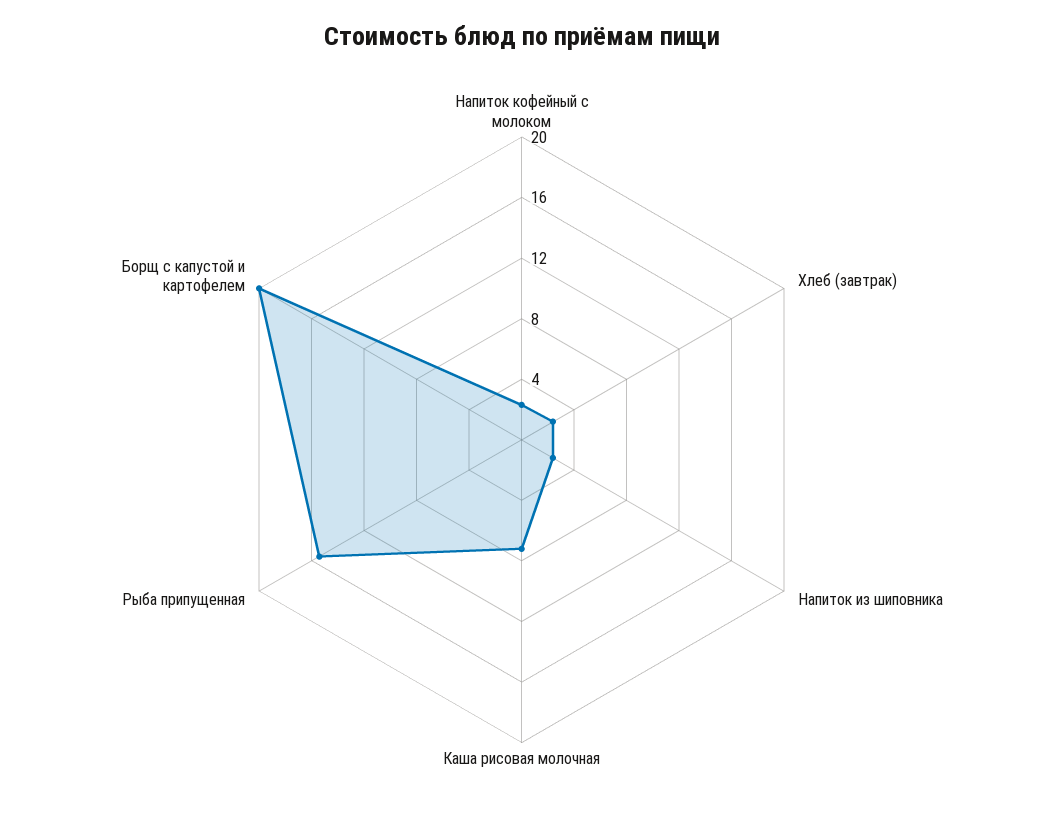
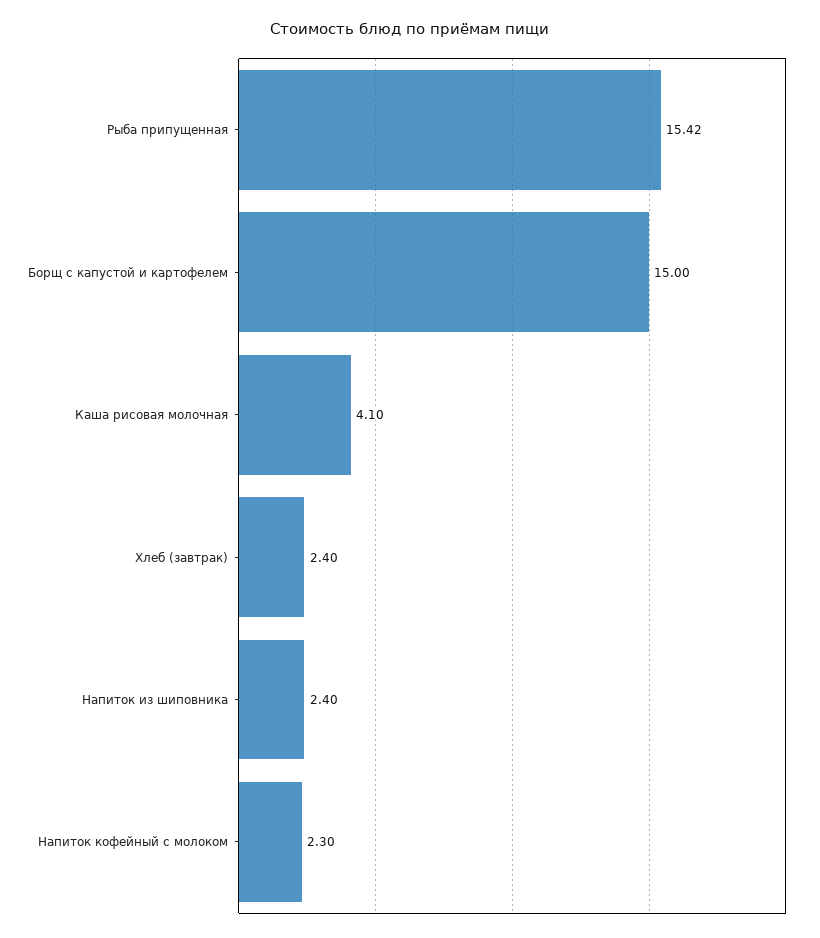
  {
    "Напиток кофейный с молоком": 2.3,
    "Хлеб (завтрак)": 2.4,
    "Напиток из шиповника": 2.4,
-   "Каша рисовая молочная": 7,
+   "Каша рисовая молочная": 4.1,
    "Рыба припущенная": 15.42,
-   "Борщ с капустой и картофелем": 20
+   "Борщ с капустой и картофелем": 15
  }

